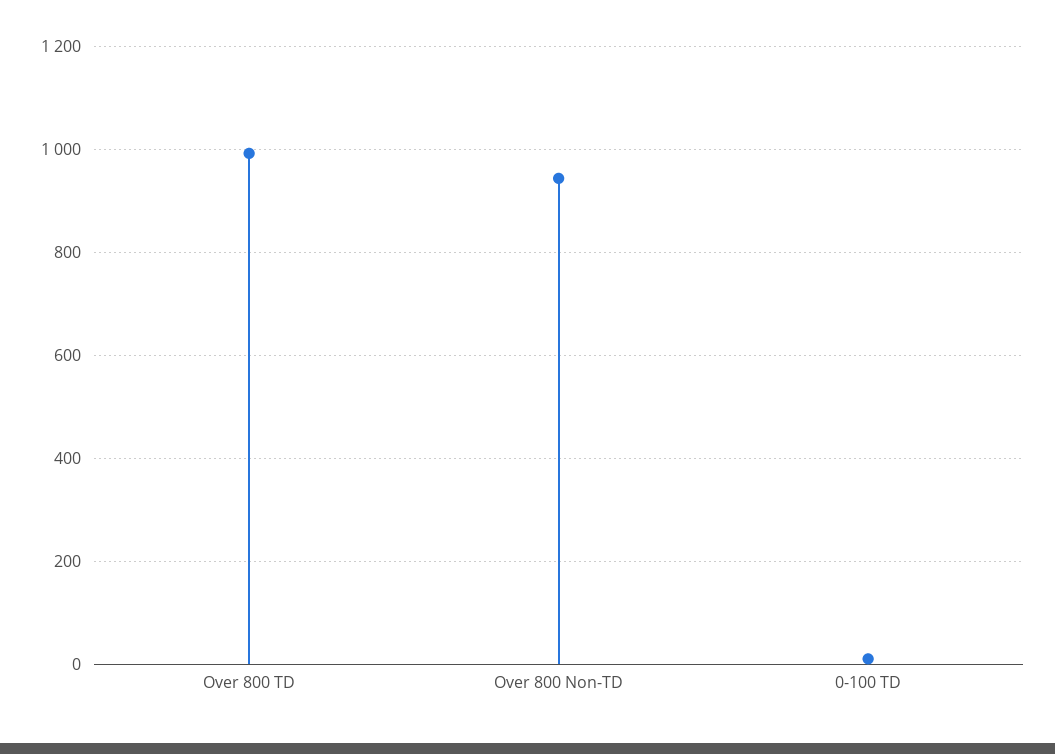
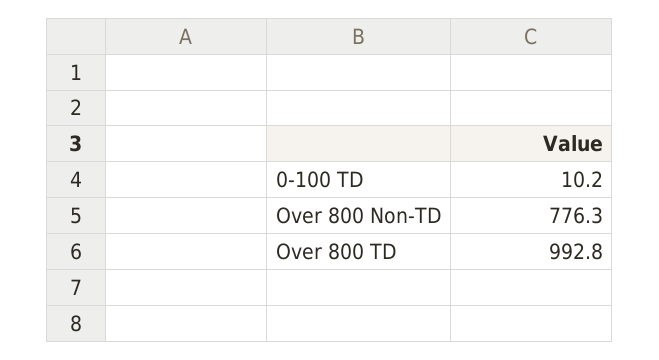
  {
    "Over 800 TD": 992.8,
-   "Over 800 Non-TD": 940,
+   "Over 800 Non-TD": 776.3,
    "0-100 TD": 10.2
  }

